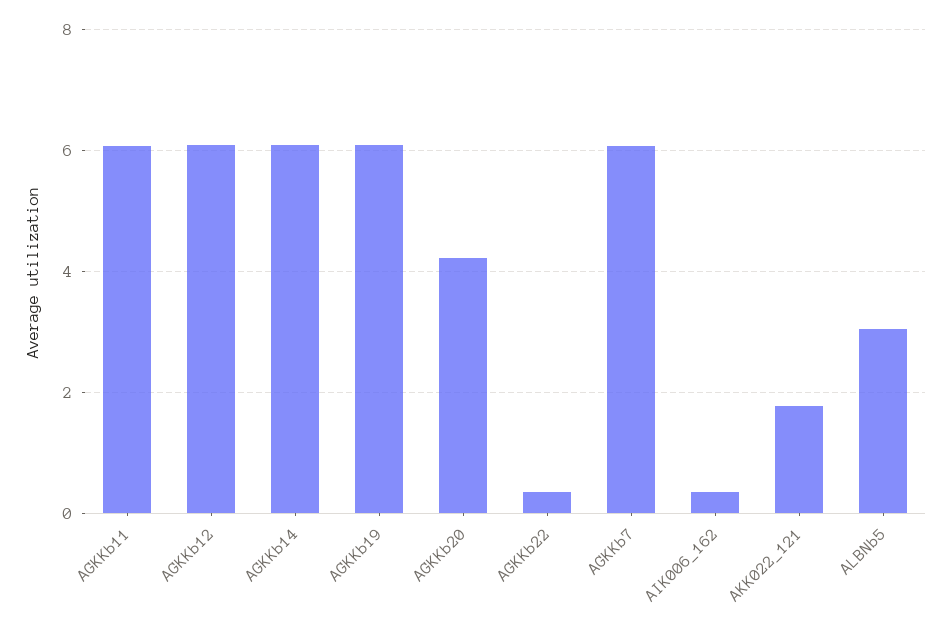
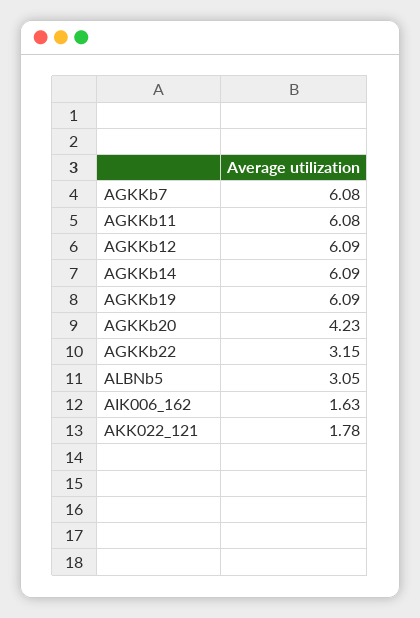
  {
    "AGKKb11": 6.08,
    "AGKKb12": 6.09,
    "AGKKb14": 6.09,
    "AGKKb19": 6.09,
    "AGKKb20": 4.23,
-   "AGKKb22": 0.4,
+   "AGKKb22": 3.15,
    "AGKKb7": 6.08,
-   "AIK006_162": 0.4,
+   "AIK006_162": 1.63,
    "AKK022_121": 1.78,
    "ALBNb5": 3.05
  }

